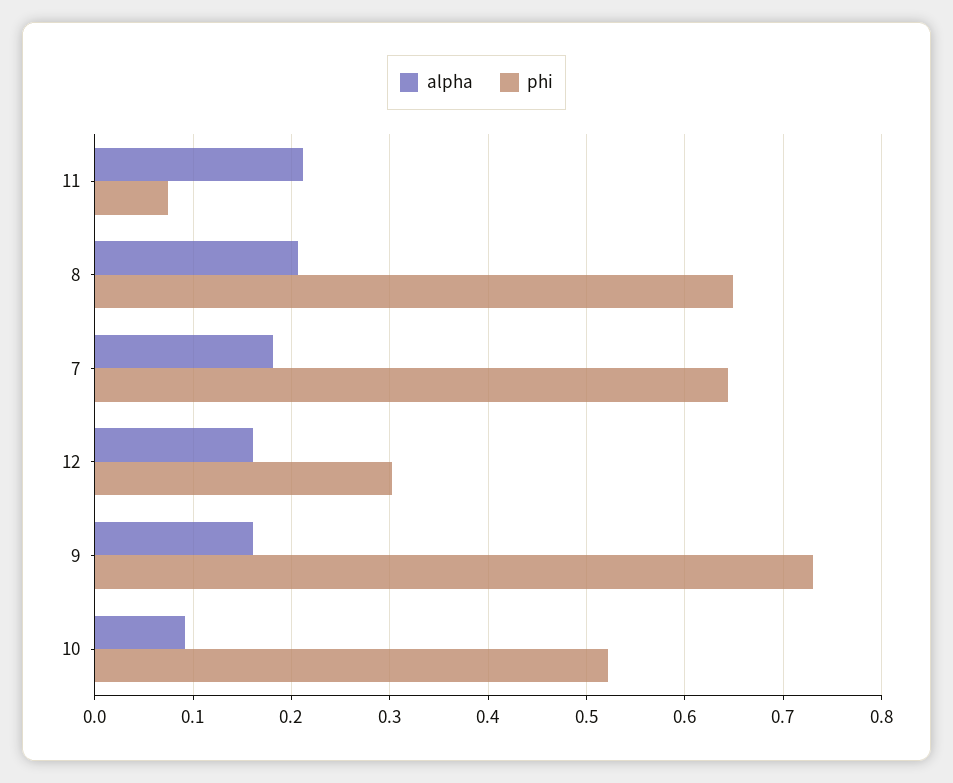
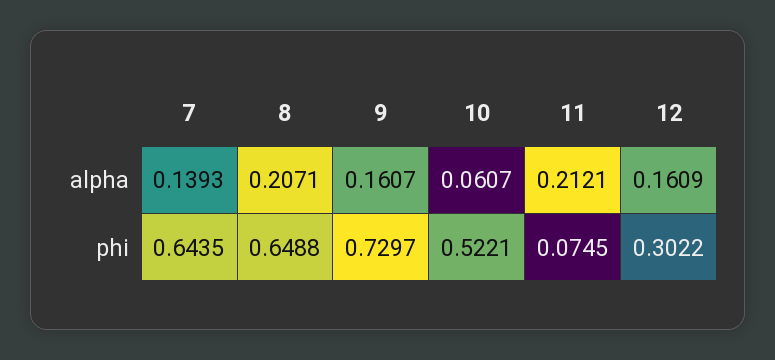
  {
    "alpha": {
      "11": 0.2121,
      "8": 0.2071,
-     "7": 0.18,
+     "7": 0.1393,
      "12": 0.1609,
      "9": 0.1607,
-     "10": 0.09
+     "10": 0.0607
    },
    "phi": {
      "11": 0.0745,
      "8": 0.6488,
      "7": 0.6435,
      "12": 0.3022,
      "9": 0.7297,
      "10": 0.5221
    }
  }

